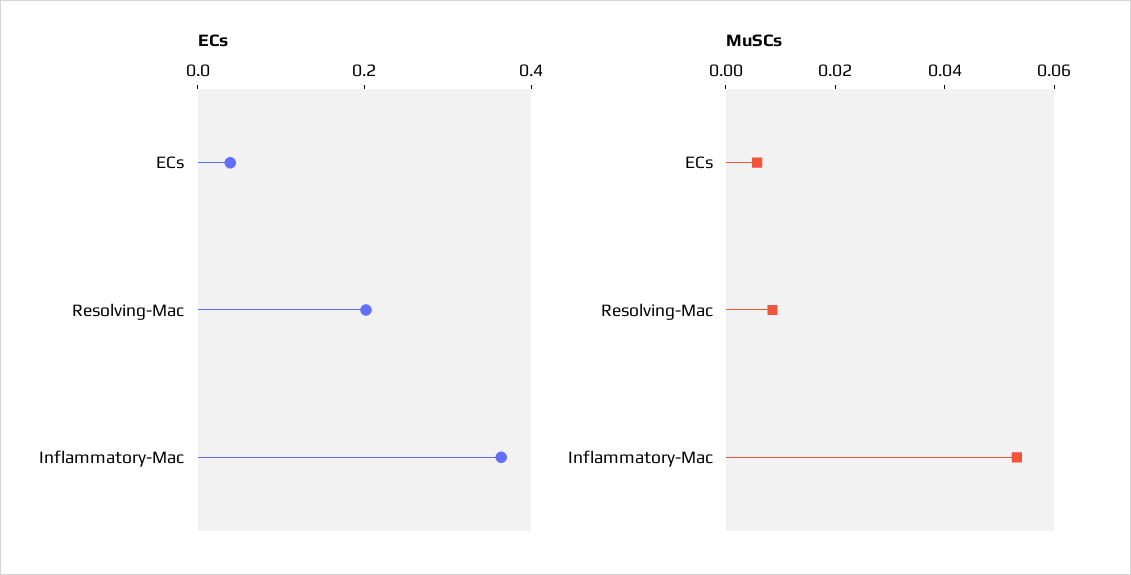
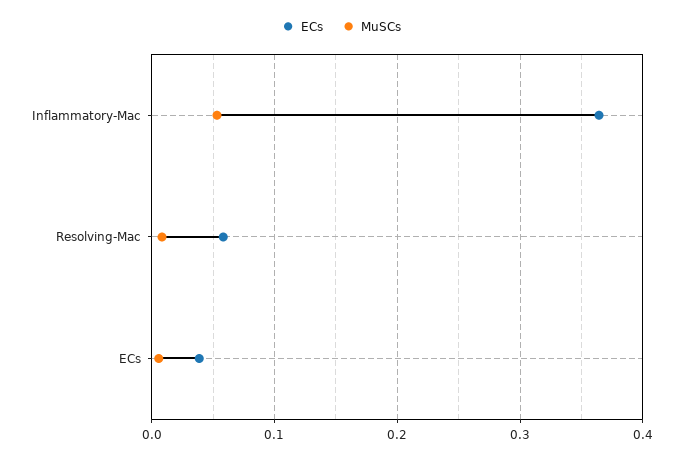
  {
    "ECs": {
      "ECs": 0.04,
-     "Resolving-Mac": 0.2,
+     "Resolving-Mac": 0.06,
      "Inflammatory-Mac": 0.36
    },
    "MuSCs": {
      "ECs": 0.005,
      "Resolving-Mac": 0.01,
      "Inflammatory-Mac": 0.055
    }
  }

